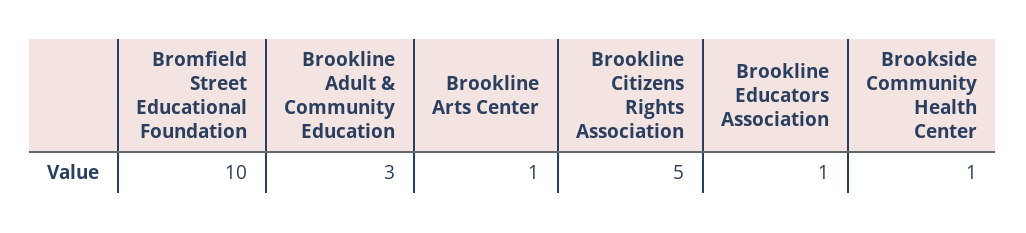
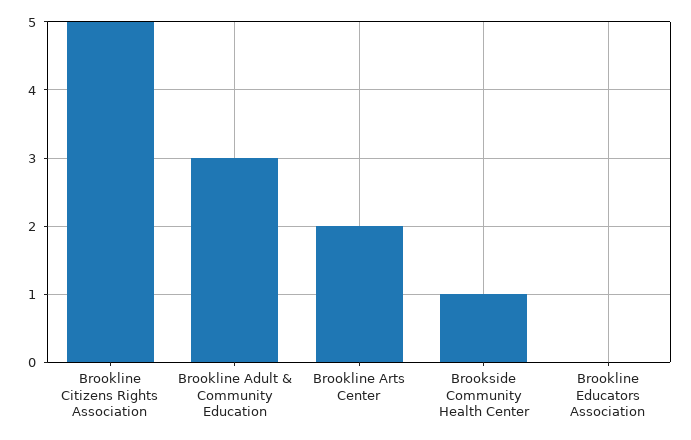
  {
-   "Bromfield Street Educational Foundation": 10,
    "Brookline Adult & Community Education": 3,
-   "Brookline Arts Center": 1,
+   "Brookline Arts Center": 2,
    "Brookline Citizens Rights Association": 5,
-   "Brookline Educators Association": 1,
+   "Brookline Educators Association": 0,
    "Brookside Community Health Center": 1
  }

